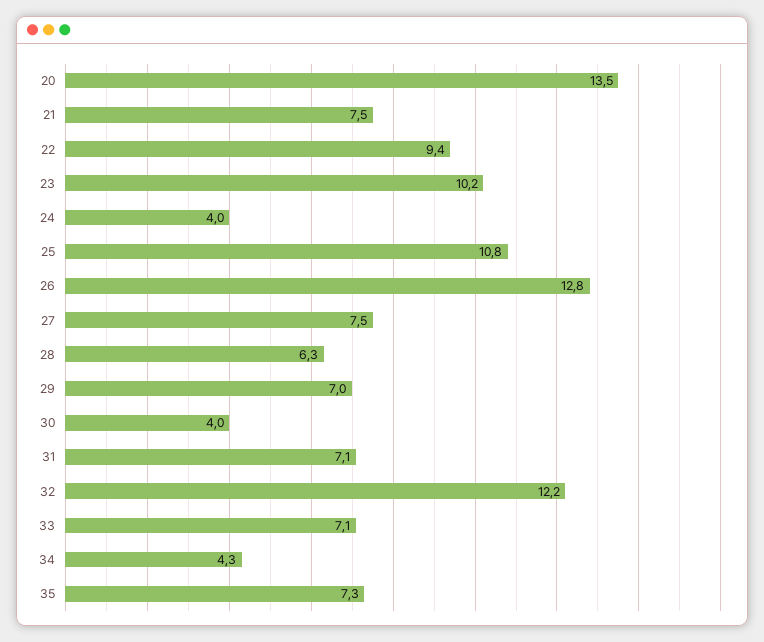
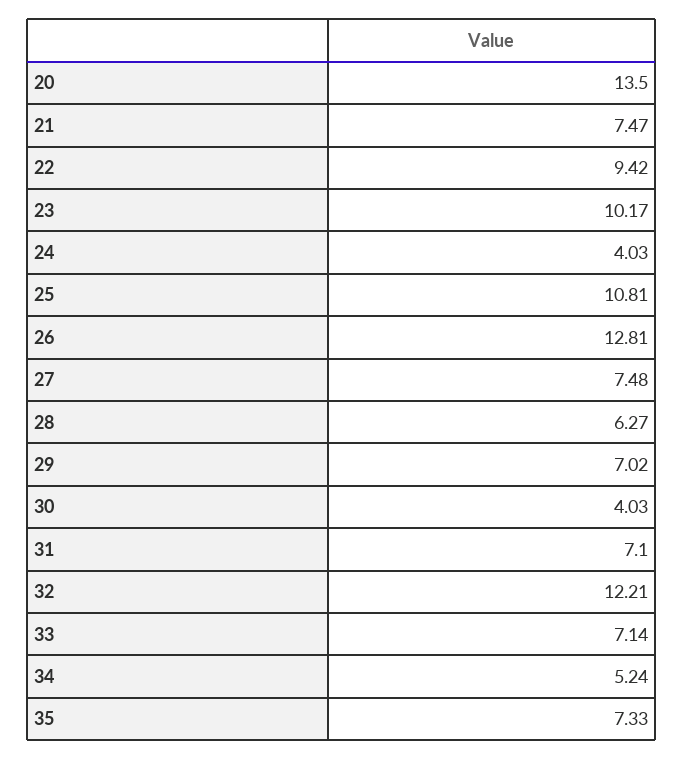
  {
    "20": 13.5,
    "21": 7.47,
    "22": 9.42,
    "23": 10.17,
    "24": 4.03,
    "25": 10.81,
    "26": 12.81,
    "27": 7.48,
    "28": 6.27,
    "29": 7.02,
    "30": 4.03,
    "31": 7.1,
    "32": 12.21,
    "33": 7.14,
-   "34": 4.3,
+   "34": 5.24,
    "35": 7.33
  }

